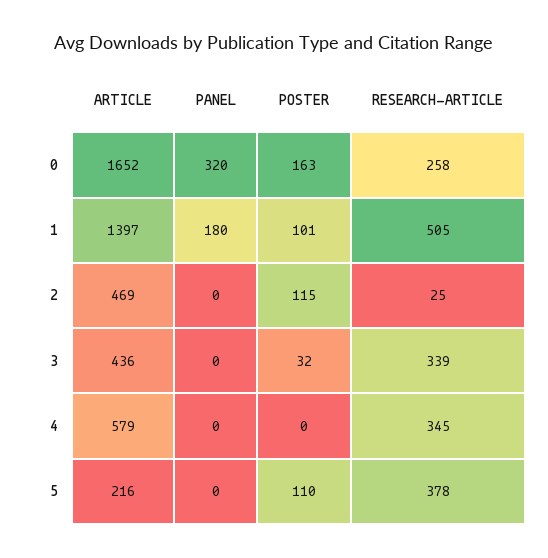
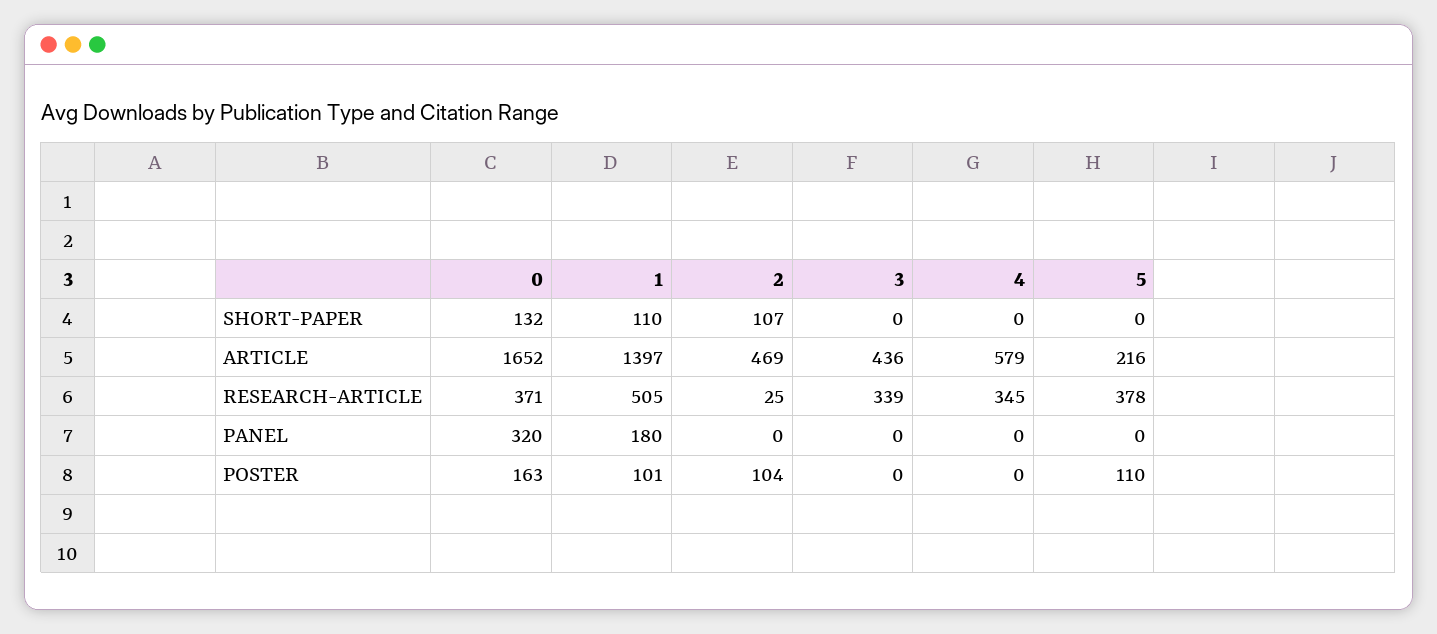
  {
    "ARTICLE": {
      "0": 1652,
      "1": 1397,
      "2": 469,
      "3": 436,
      "4": 579,
      "5": 216
    },
    "PANEL": {
      "0": 320,
      "1": 180,
      "2": 0,
      "3": 0,
      "4": 0,
      "5": 0
    },
    "POSTER": {
      "0": 163,
      "1": 101,
-     "2": 115,
+     "2": 104,
-     "3": 32,
+     "3": 0,
      "4": 0,
      "5": 110
    },
    "RESEARCH-ARTICLE": {
-     "0": 258,
+     "0": 371,
      "1": 505,
      "2": 25,
      "3": 339,
      "4": 345,
      "5": 378
-   }
+   },
+   "SHORT-PAPER": {
+     "0": 132,
+     "1": 110,
+     "2": 107,
+     "3": 0,
+     "4": 0,
+     "5": 0
+   }
  }

